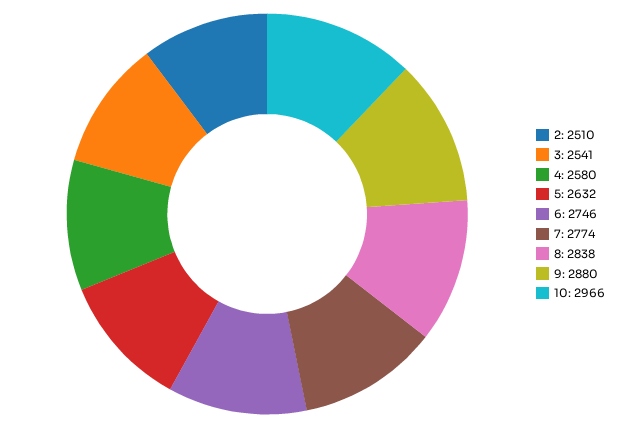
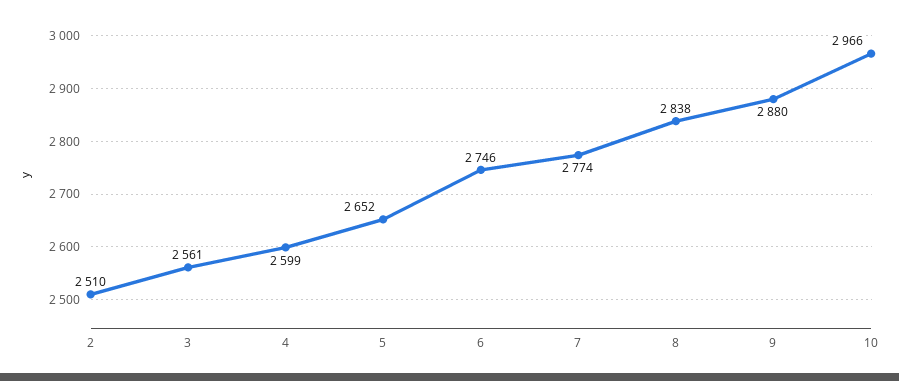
  {
    "2": 2510,
-   "3": 2541,
+   "3": 2561,
-   "4": 2580,
+   "4": 2599,
-   "5": 2632,
+   "5": 2652,
    "6": 2746,
    "7": 2774,
    "8": 2838,
    "9": 2880,
    "10": 2966
  }

